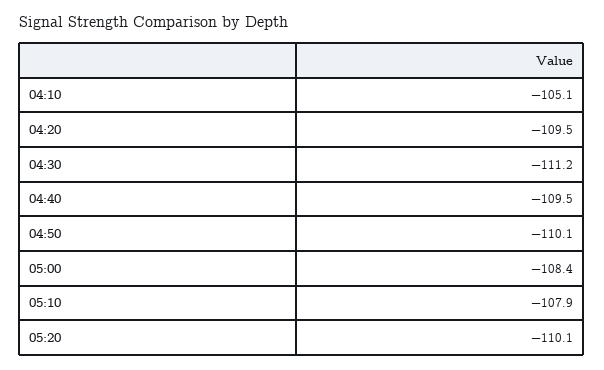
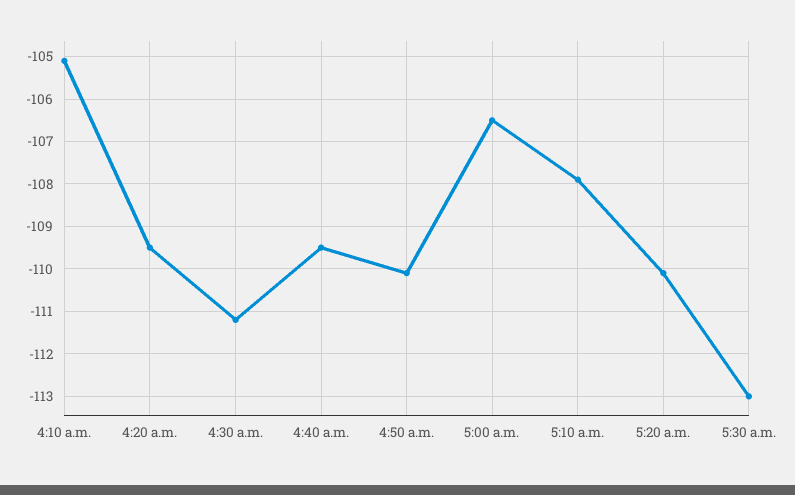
  {
    "04:10": -105.1,
    "04:20": -109.5,
    "04:30": -111.2,
    "04:40": -109.5,
    "04:50": -110.1,
-   "05:00": -108.4,
+   "05:00": -106.5,
    "05:10": -107.9,
-   "05:20": -110.1
+   "05:20": -110.1,
+   "5:30 a.m.": -113
  }

